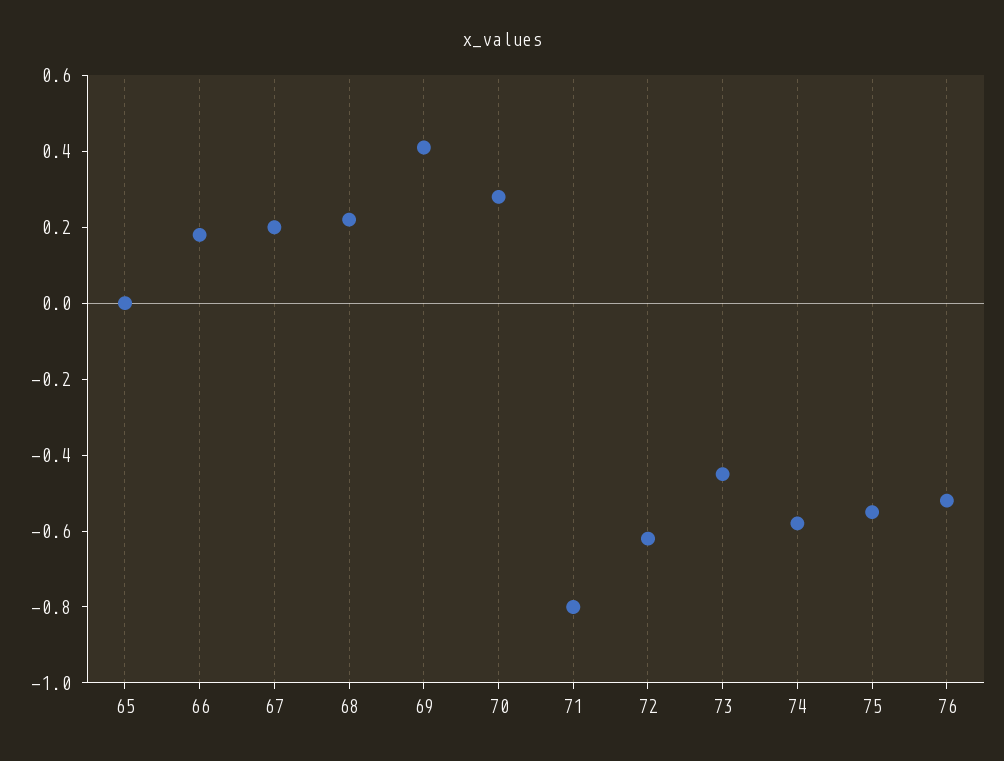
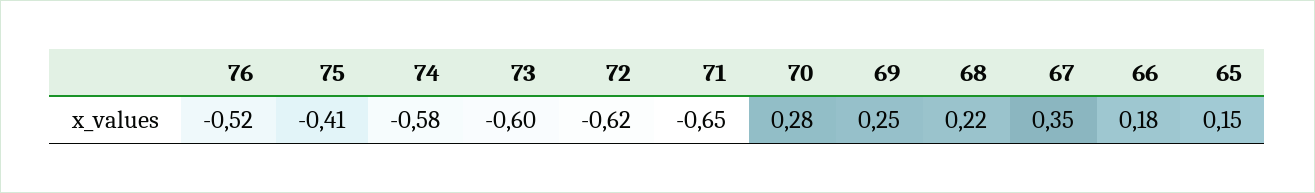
  {
-   "65": 0,
+   "65": 0.15,
    "66": 0.18,
-   "67": 0.2,
+   "67": 0.35,
    "68": 0.22,
-   "69": 0.4,
+   "69": 0.25,
    "70": 0.28,
-   "71": -0.8,
+   "71": -0.65,
    "72": -0.62,
-   "73": -0.45,
+   "73": -0.6,
    "74": -0.58,
-   "75": -0.55,
+   "75": -0.41,
    "76": -0.52
  }

